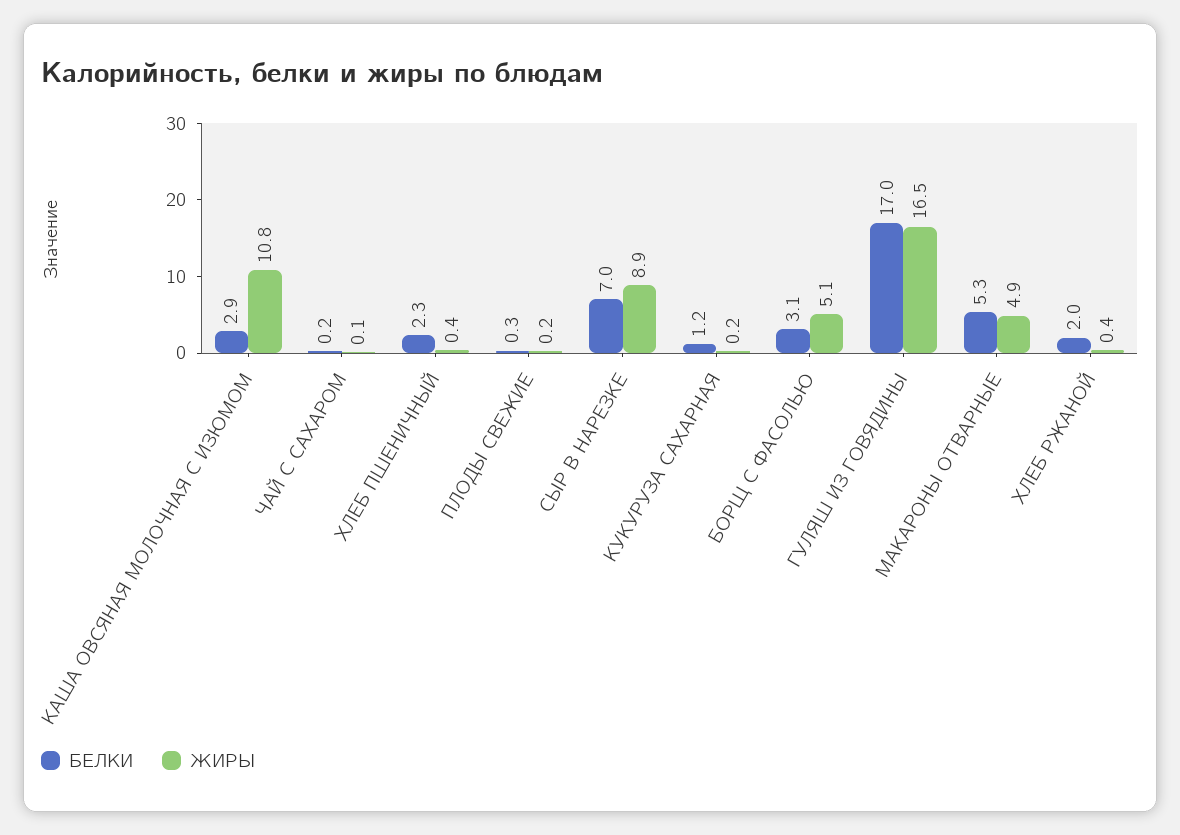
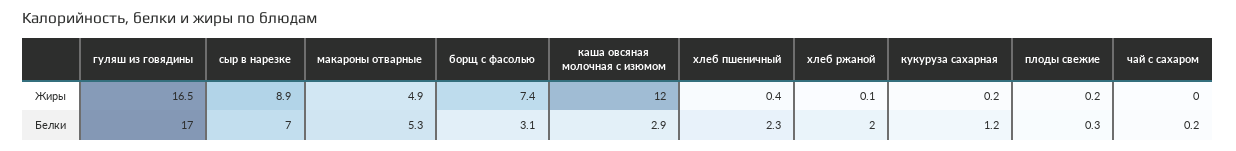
  {
    "БЕЛКИ": {
      "КАША ОВСЯНАЯ МОЛОЧНАЯ С ИЗЮМОМ": 2.9,
      "ЧАЙ С САХАРОМ": 0.2,
      "ХЛЕБ ПШЕНИЧНЫЙ": 2.3,
      "ПЛОДЫ СВЕЖИЕ": 0.3,
      "СЫР В НАРЕЗКЕ": 7,
      "КУКУРУЗА САХАРНАЯ": 1.2,
      "БОРЩ С ФАСОЛЬЮ": 3.1,
      "ГУЛЯШ ИЗ ГОВЯДИНЫ": 17,
      "МАКАРОНЫ ОТВАРНЫЕ": 5.3,
      "ХЛЕБ РЖАНОЙ": 2
    },
    "ЖИРЫ": {
-     "КАША ОВСЯНАЯ МОЛОЧНАЯ С ИЗЮМОМ": 10.8,
+     "КАША ОВСЯНАЯ МОЛОЧНАЯ С ИЗЮМОМ": 12,
-     "ЧАЙ С САХАРОМ": 0.1,
+     "ЧАЙ С САХАРОМ": 0,
      "ХЛЕБ ПШЕНИЧНЫЙ": 0.4,
      "ПЛОДЫ СВЕЖИЕ": 0.2,
      "СЫР В НАРЕЗКЕ": 8.9,
      "КУКУРУЗА САХАРНАЯ": 0.2,
-     "БОРЩ С ФАСОЛЬЮ": 5.1,
+     "БОРЩ С ФАСОЛЬЮ": 7.4,
      "ГУЛЯШ ИЗ ГОВЯДИНЫ": 16.5,
      "МАКАРОНЫ ОТВАРНЫЕ": 4.9,
-     "ХЛЕБ РЖАНОЙ": 0.4
+     "ХЛЕБ РЖАНОЙ": 0.1
    }
  }

